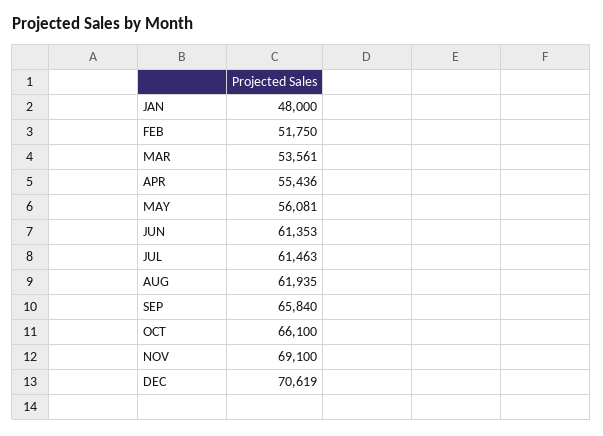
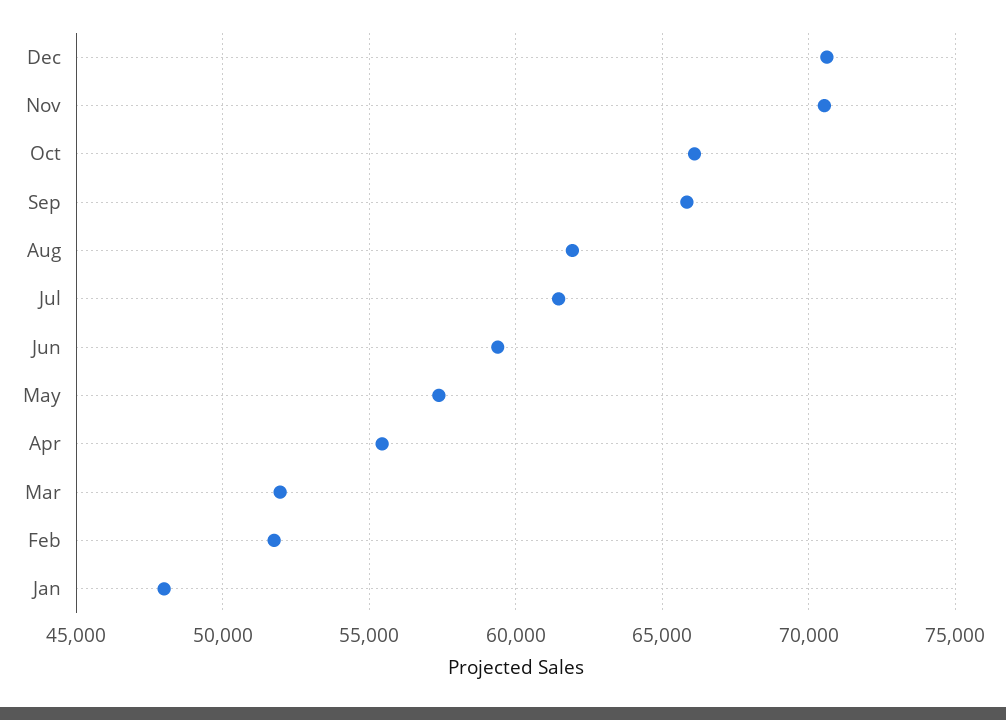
  {
    "JAN": 48000,
    "FEB": 51750,
-   "MAR": 53561,
+   "MAR": 52000,
    "APR": 55436,
-   "MAY": 56081,
+   "MAY": 57500,
-   "JUN": 61353,
+   "JUN": 59500,
    "JUL": 61463,
    "AUG": 61935,
    "SEP": 65840,
    "OCT": 66100,
-   "NOV": 69100,
+   "NOV": 70500,
    "DEC": 70619
  }

